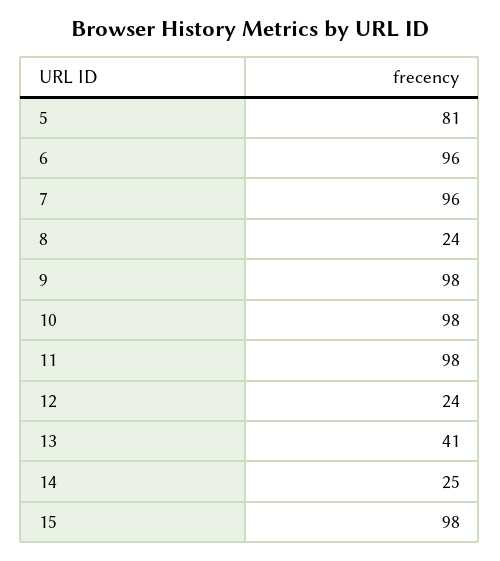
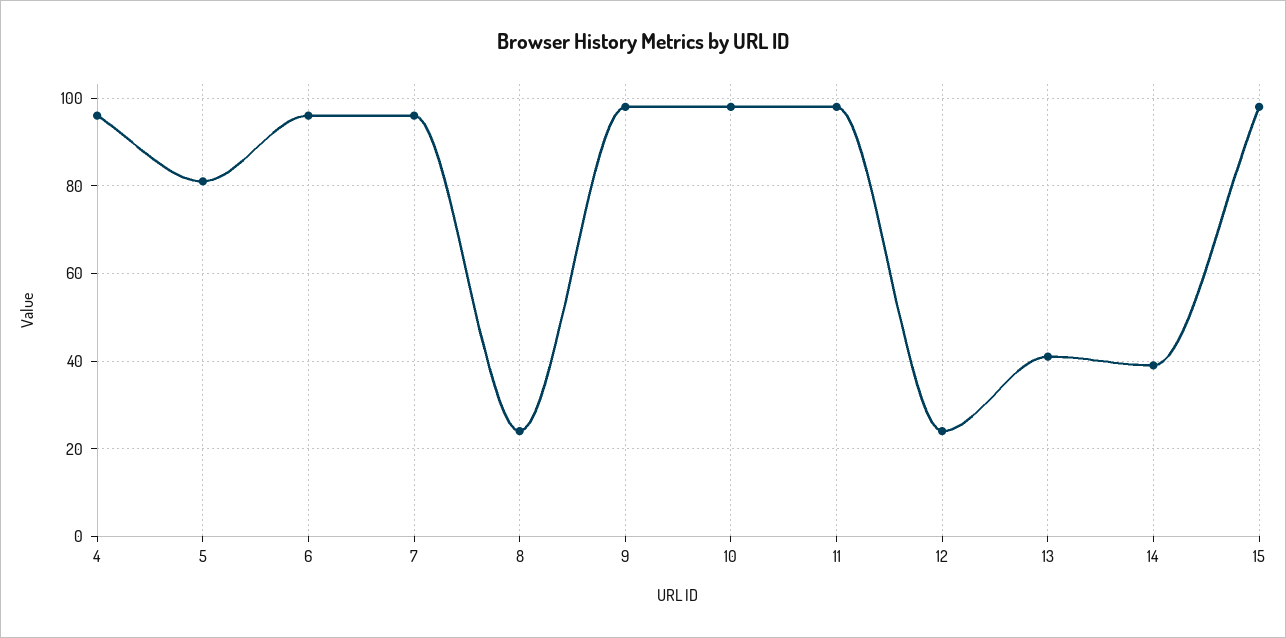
  {
    "5": 81,
    "6": 96,
    "7": 96,
    "8": 24,
    "9": 98,
    "10": 98,
    "11": 98,
    "12": 24,
    "13": 41,
-   "14": 25,
+   "14": 40,
-   "15": 98
+   "15": 98,
+   "4": 95
  }

